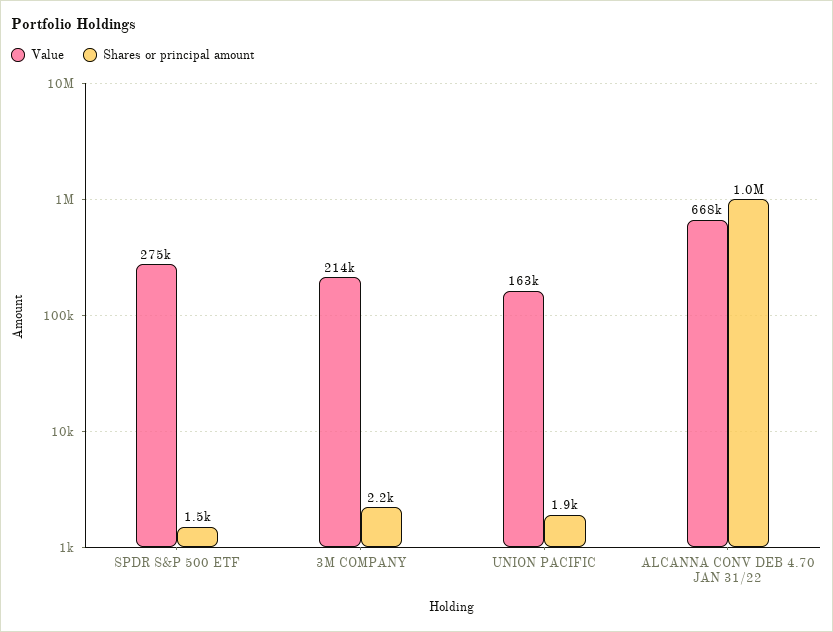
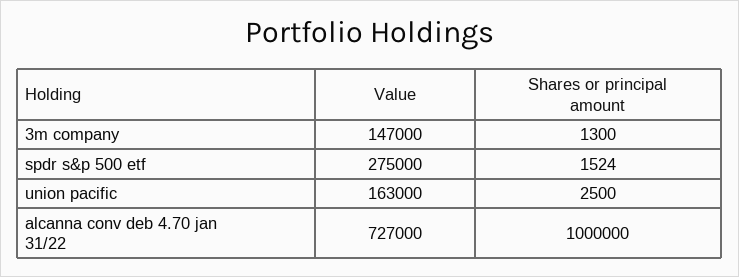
  {
    "Value": {
      "SPDR S&P 500 ETF": 275000,
-     "3M COMPANY": 214000,
+     "3M COMPANY": 147000,
      "UNION PACIFIC": 163000,
-     "ALCANNA CONV DEB 4.70 JAN 31/22": 668000
+     "ALCANNA CONV DEB 4.70 JAN 31/22": 727000
    },
    "Shares or principal amount": {
      "SPDR S&P 500 ETF": 1524,
-     "3M COMPANY": 2200,
+     "3M COMPANY": 1300,
-     "UNION PACIFIC": 1900,
+     "UNION PACIFIC": 2500,
      "ALCANNA CONV DEB 4.70 JAN 31/22": 1000000
    }
  }

